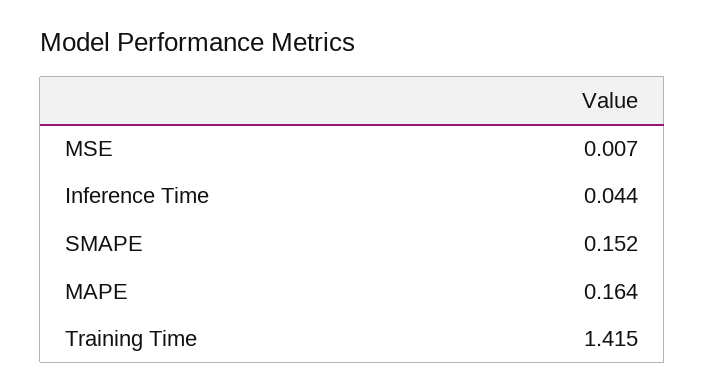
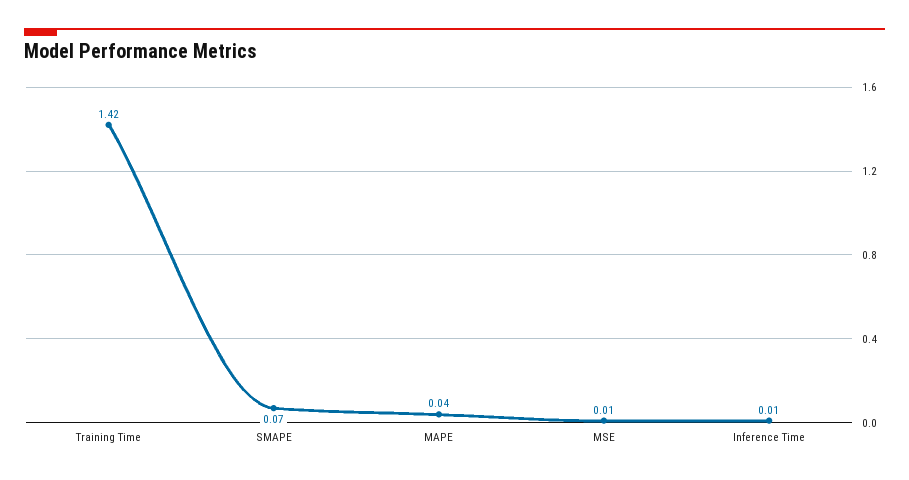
  {
    "MSE": 0.007,
-   "Inference Time": 0.044,
+   "Inference Time": 0.01,
-   "SMAPE": 0.152,
+   "SMAPE": 0.07,
-   "MAPE": 0.164,
+   "MAPE": 0.04,
    "Training Time": 1.415
  }

